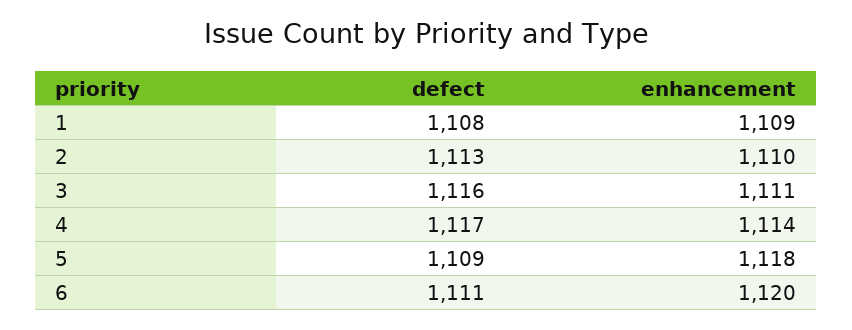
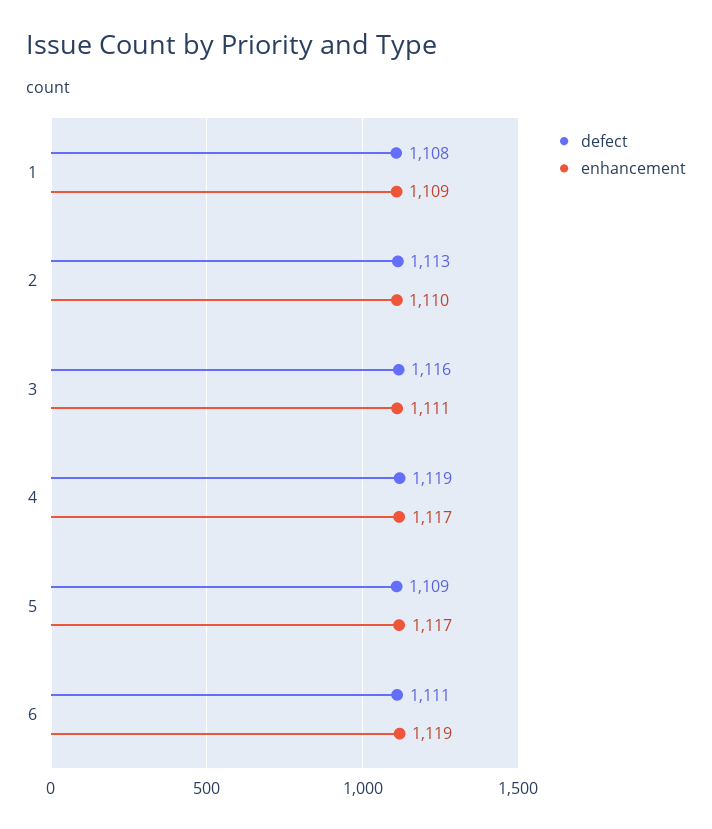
  {
    "defect": {
      "1": 1108,
      "2": 1113,
      "3": 1116,
-     "4": 1117,
+     "4": 1119,
      "5": 1109,
      "6": 1111
    },
    "enhancement": {
      "1": 1109,
      "2": 1110,
      "3": 1111,
-     "4": 1114,
+     "4": 1117,
-     "5": 1118,
+     "5": 1117,
-     "6": 1120
+     "6": 1119
    }
  }

